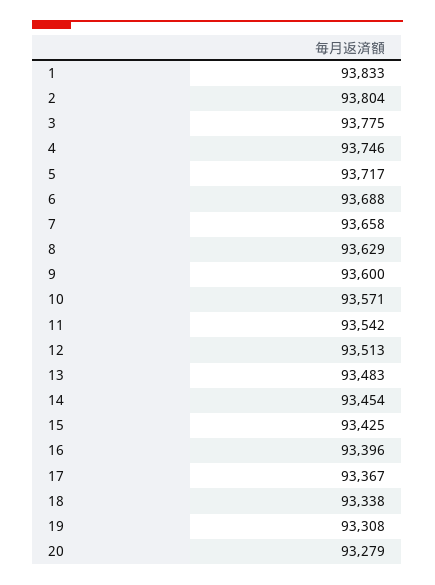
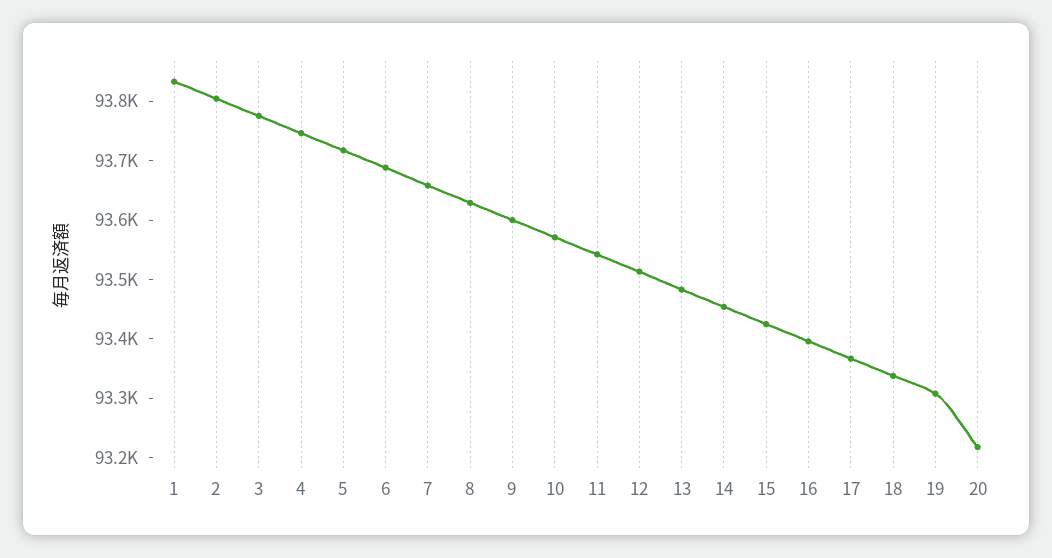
  {
    "1": 93833,
    "2": 93804,
    "3": 93775,
    "4": 93746,
    "5": 93717,
    "6": 93688,
    "7": 93658,
    "8": 93629,
    "9": 93600,
    "10": 93571,
    "11": 93542,
    "12": 93513,
    "13": 93483,
    "14": 93454,
    "15": 93425,
    "16": 93396,
    "17": 93367,
    "18": 93338,
    "19": 93308,
-   "20": 93279
+   "20": 93220
  }

